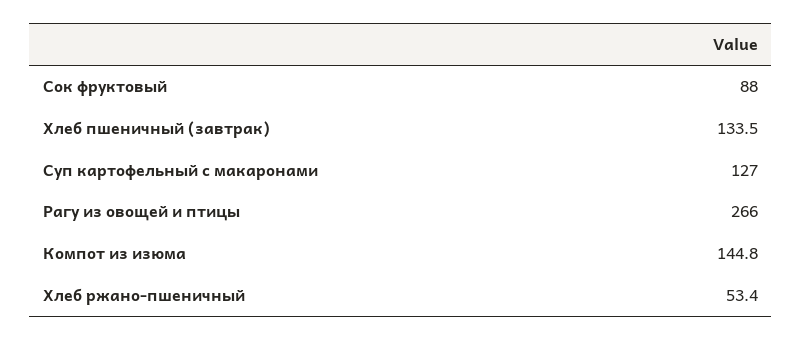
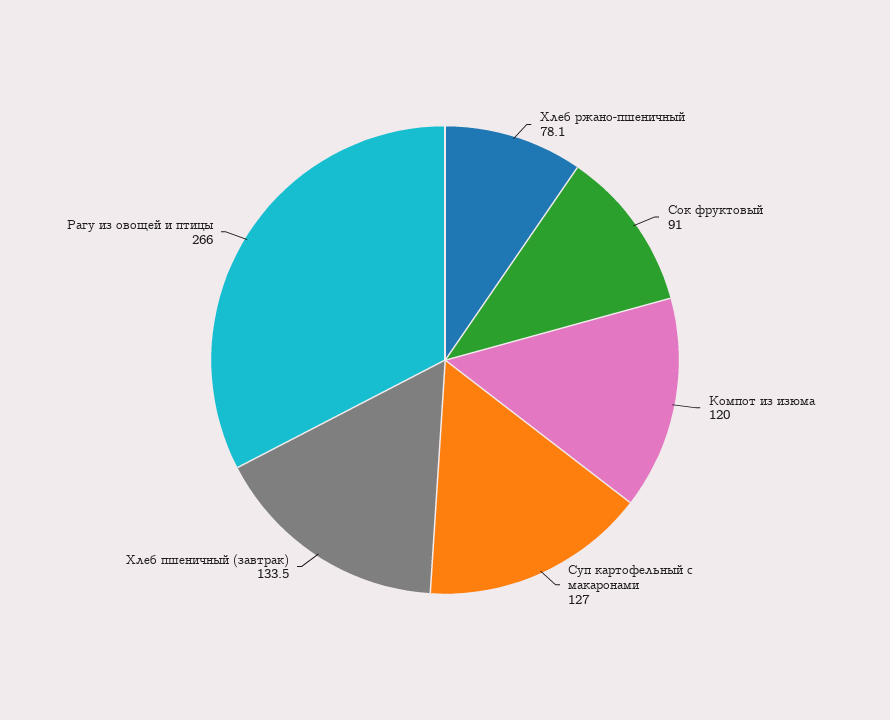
  {
-   "Сок фруктовый": 88,
+   "Сок фруктовый": 91,
    "Хлеб пшеничный (завтрак)": 133.5,
    "Суп картофельный с макаронами": 127,
    "Рагу из овощей и птицы": 266,
-   "Компот из изюма": 144.8,
+   "Компот из изюма": 120,
-   "Хлеб ржано-пшеничный": 53.4
+   "Хлеб ржано-пшеничный": 78.1
  }

